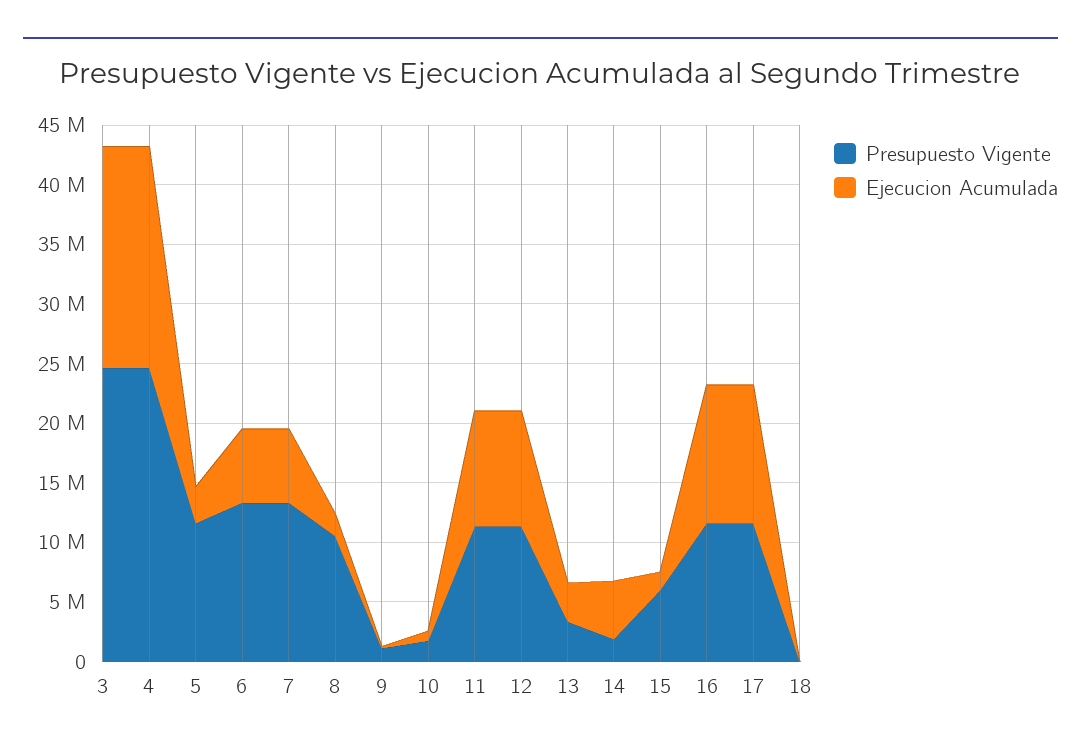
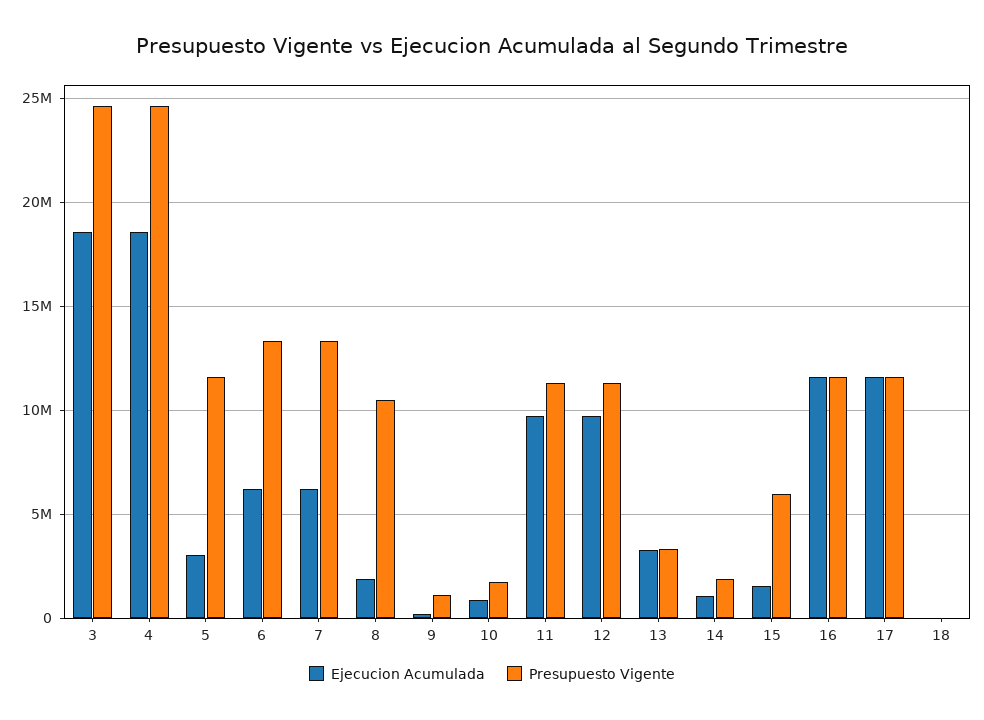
  {
    "Presupuesto Vigente": {
      "3": 24500000,
      "4": 24500000,
      "5": 11500000,
      "6": 13500000,
      "7": 13500000,
      "8": 10500000,
      "9": 1000000,
      "10": 1500000,
      "11": 11500000,
      "12": 11500000,
      "13": 3500000,
      "14": 2000000,
      "15": 6000000,
      "16": 11500000,
      "17": 11500000,
      "18": 0
    },
    "Ejecucion Acumulada": {
      "3": 18500000,
      "4": 18500000,
      "5": 3000000,
      "6": 6000000,
      "7": 6000000,
      "8": 2000000,
      "9": 0,
      "10": 1000000,
      "11": 9500000,
      "12": 9500000,
      "13": 3500000,
-     "14": 5000000,
+     "14": 1000000,
      "15": 1500000,
      "16": 11500000,
      "17": 11500000,
      "18": 0
    }
  }

